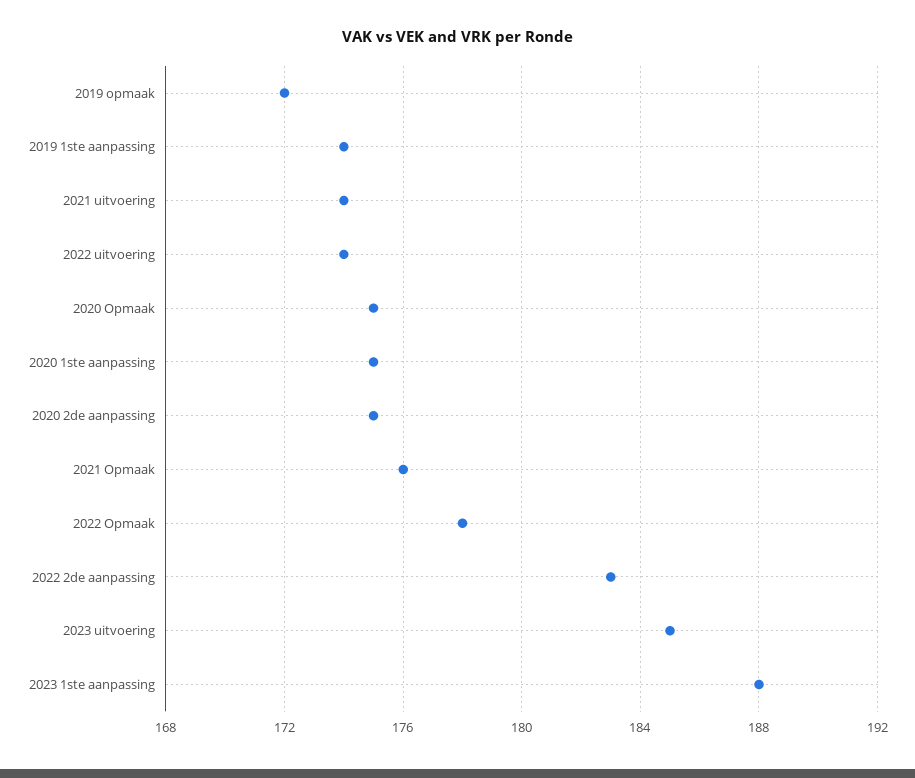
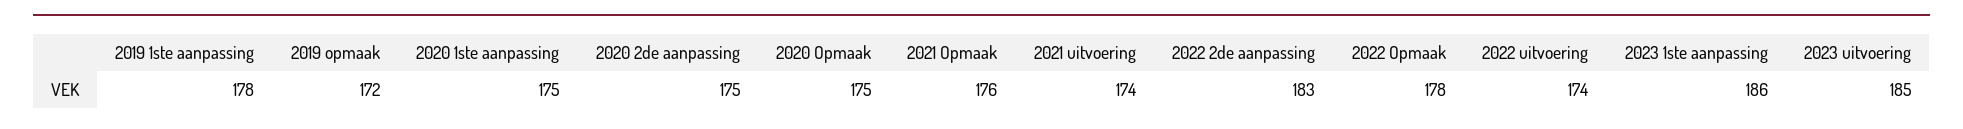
  {
    "2019 opmaak": 172,
-   "2019 1ste aanpassing": 174,
+   "2019 1ste aanpassing": 178,
    "2021 uitvoering": 174,
    "2022 uitvoering": 174,
    "2020 Opmaak": 175,
    "2020 1ste aanpassing": 175,
    "2020 2de aanpassing": 175,
    "2021 Opmaak": 176,
    "2022 Opmaak": 178,
    "2022 2de aanpassing": 183,
    "2023 uitvoering": 185,
-   "2023 1ste aanpassing": 188
+   "2023 1ste aanpassing": 186
  }

